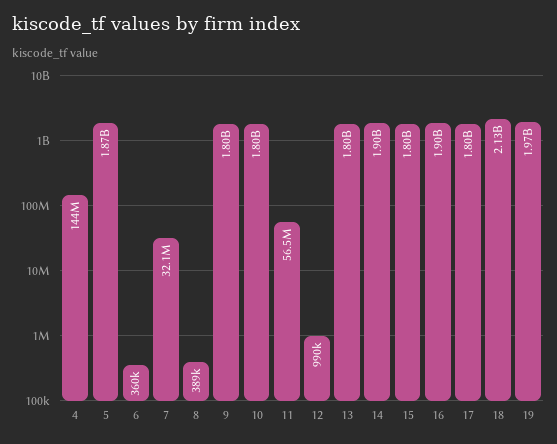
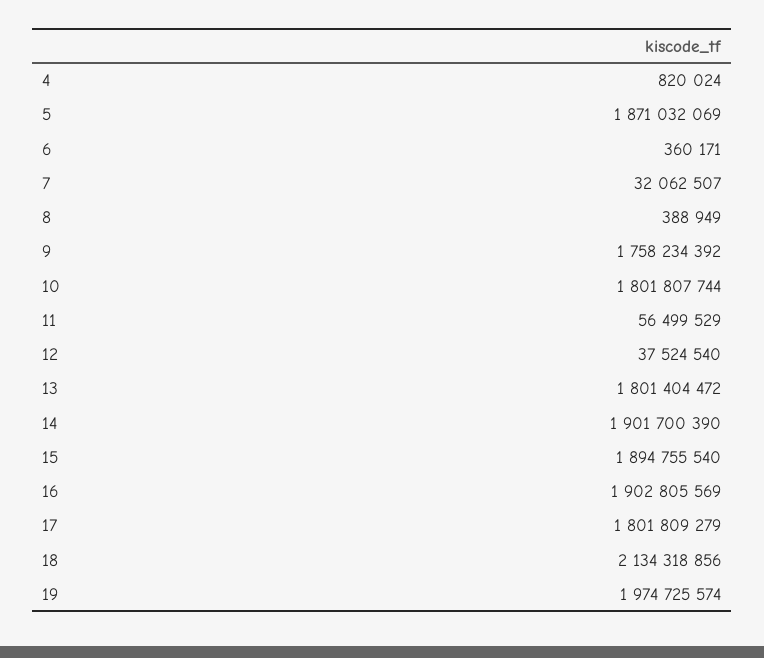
  {
-   "4": 144000000,
+   "4": 820024,
    "5": 1871032069,
    "6": 360171,
    "7": 32062507,
    "8": 388949,
-   "9": 1800000000,
+   "9": 1758234392,
    "10": 1801807744,
    "11": 56499529,
-   "12": 990000,
+   "12": 37524540,
    "13": 1801404472,
    "14": 1901700390,
-   "15": 1800000000,
+   "15": 1894755540,
    "16": 1902805569,
    "17": 1801809279,
    "18": 2134318856,
    "19": 1974725574
  }

